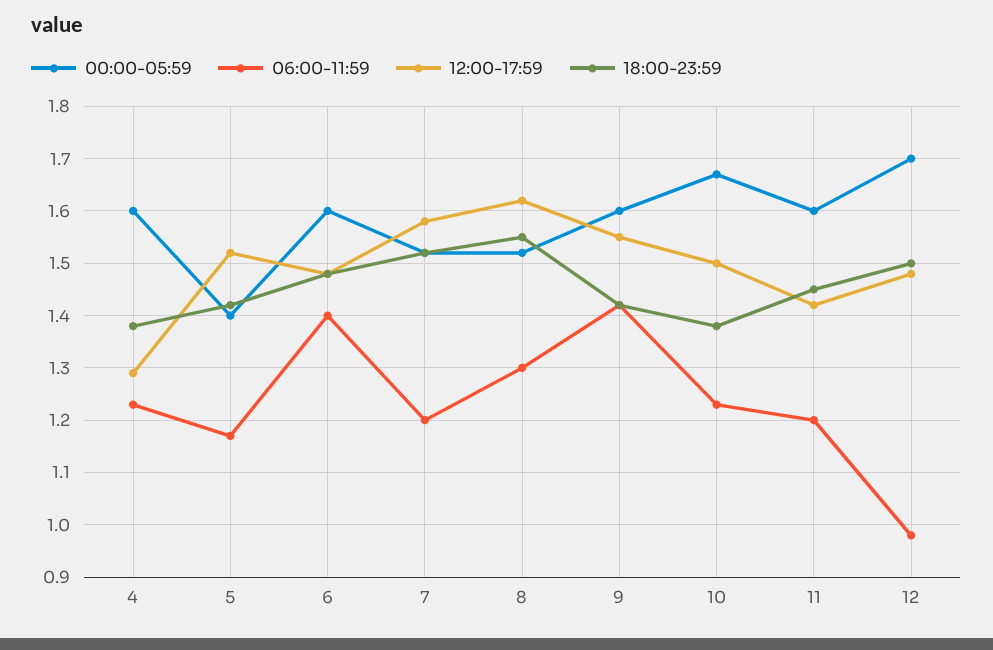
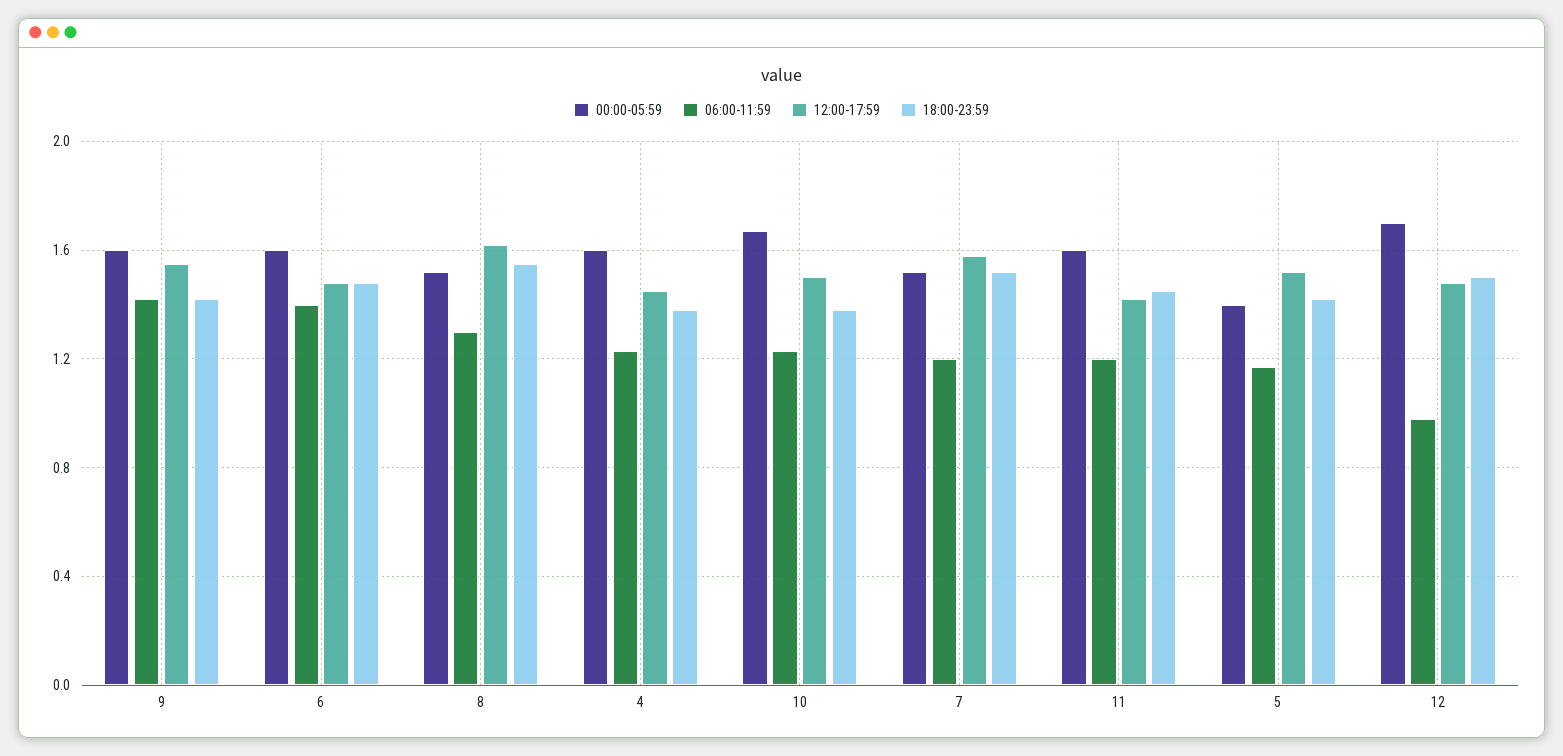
  {
    "00:00-05:59": {
      "4": 1.6,
      "5": 1.4,
      "6": 1.6,
      "7": 1.5,
      "8": 1.5,
      "9": 1.6,
      "10": 1.65,
      "11": 1.6,
      "12": 1.7
    },
    "06:00-11:59": {
      "4": 1.25,
      "5": 1.15,
      "6": 1.4,
      "7": 1.2,
      "8": 1.3,
      "9": 1.4,
      "10": 1.25,
      "11": 1.2,
      "12": 1
    },
    "12:00-17:59": {
-     "4": 1.3,
+     "4": 1.45,
      "5": 1.5,
      "6": 1.5,
      "7": 1.6,
      "8": 1.6,
      "9": 1.55,
      "10": 1.5,
      "11": 1.4,
      "12": 1.5
    },
    "18:00-23:59": {
      "4": 1.4,
      "5": 1.4,
      "6": 1.5,
      "7": 1.5,
      "8": 1.55,
      "9": 1.4,
      "10": 1.4,
      "11": 1.45,
      "12": 1.5
    }
  }

